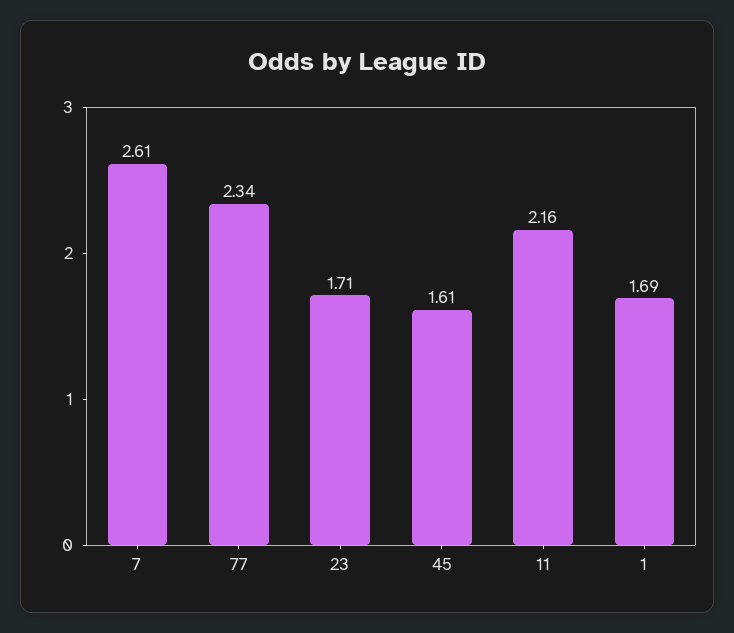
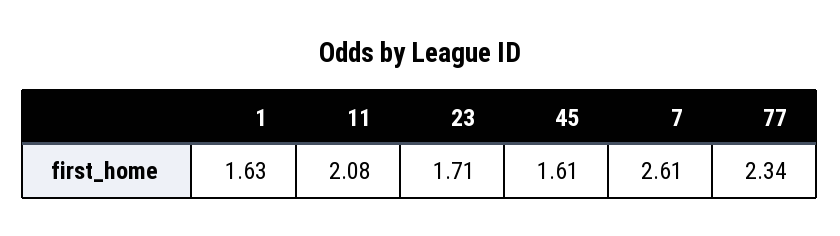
  {
    "7": 2.61,
    "77": 2.34,
    "23": 1.71,
    "45": 1.61,
-   "11": 2.16,
+   "11": 2.08,
-   "1": 1.69
+   "1": 1.63
  }

